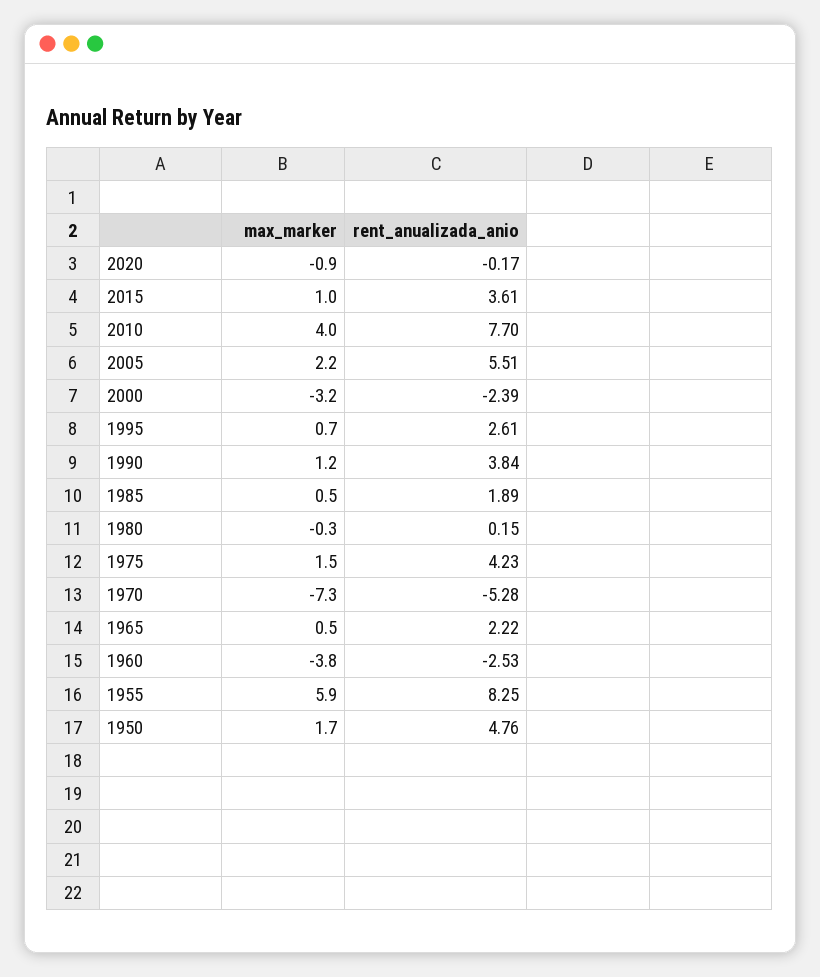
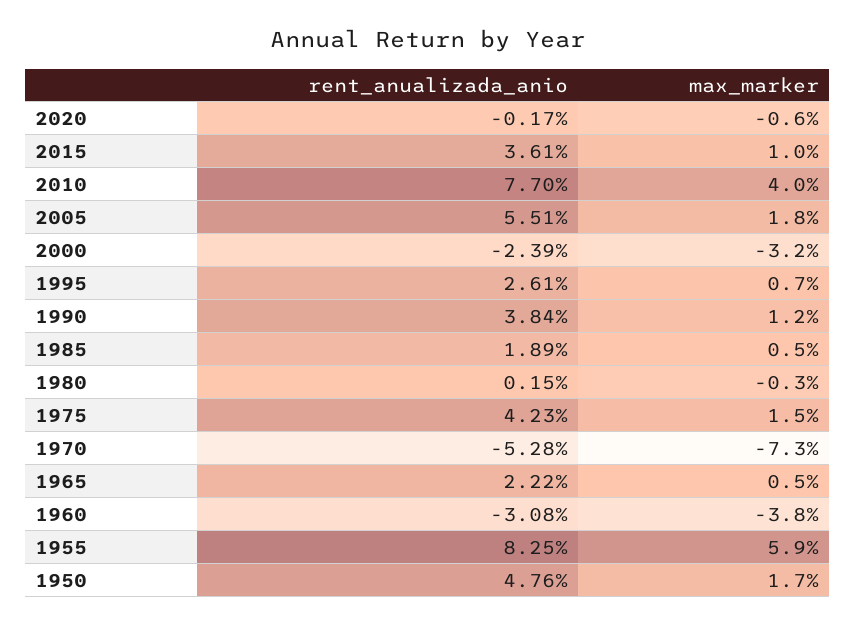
  {
    "max_marker": {
-     "2020": -0.9,
+     "2020": -0.6,
      "2015": 1,
      "2010": 4,
-     "2005": 2.2,
+     "2005": 1.8,
      "2000": -3.2,
      "1995": 0.7,
      "1990": 1.2,
      "1985": 0.5,
      "1980": -0.3,
      "1975": 1.5,
      "1970": -7.3,
      "1965": 0.5,
      "1960": -3.8,
      "1955": 5.9,
      "1950": 1.7
    },
    "rent_anualizada_anio": {
      "2020": -0.17,
      "2015": 3.61,
      "2010": 7.7,
      "2005": 5.51,
      "2000": -2.39,
      "1995": 2.61,
      "1990": 3.84,
      "1985": 1.89,
      "1980": 0.15,
      "1975": 4.23,
      "1970": -5.28,
      "1965": 2.22,
-     "1960": -2.53,
+     "1960": -3.08,
      "1955": 8.25,
      "1950": 4.76
    }
  }

